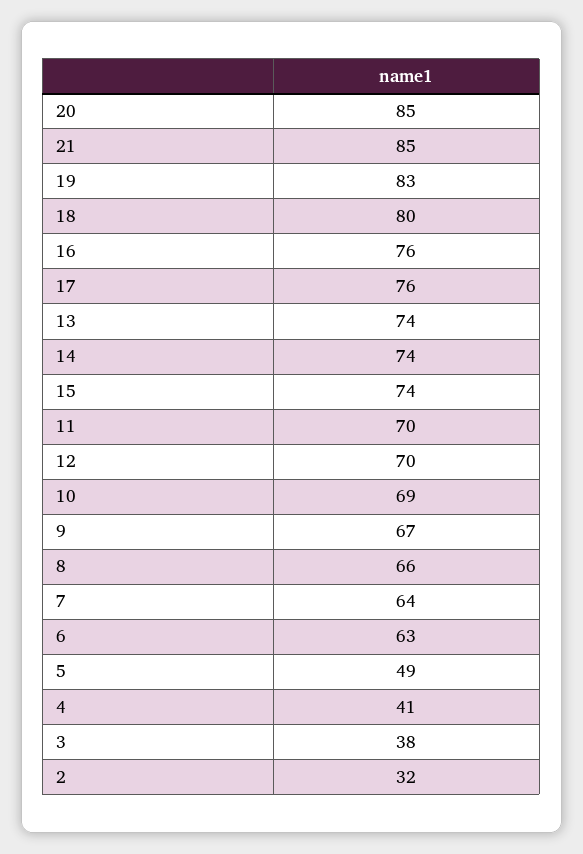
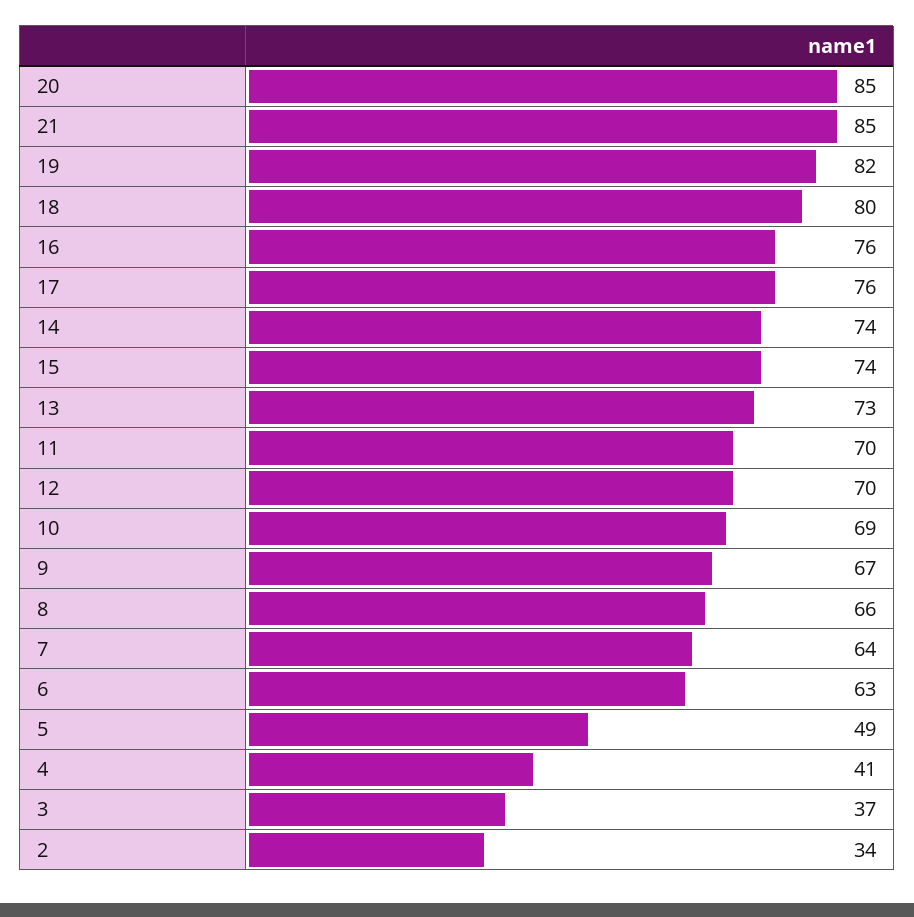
  {
    "20": 85,
    "21": 85,
-   "19": 83,
+   "19": 82,
    "18": 80,
    "16": 76,
    "17": 76,
-   "13": 74,
+   "13": 73,
    "14": 74,
    "15": 74,
    "11": 70,
    "12": 70,
    "10": 69,
    "9": 67,
    "8": 66,
    "7": 64,
    "6": 63,
    "5": 49,
    "4": 41,
-   "3": 38,
+   "3": 37,
-   "2": 32
+   "2": 34
  }

